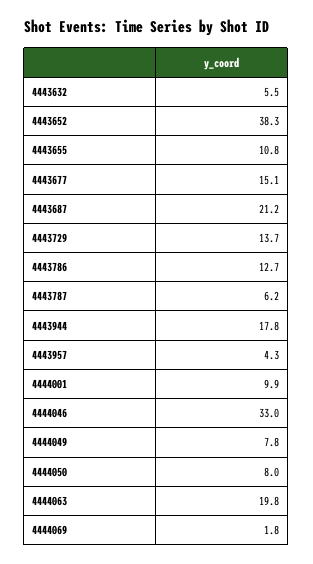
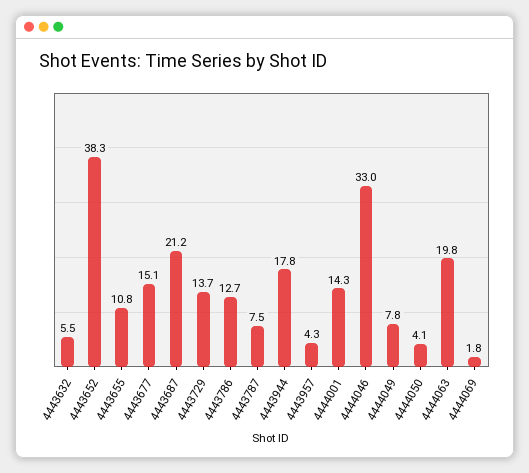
  {
    "4443632": 5.5,
    "4443652": 38.3,
    "4443655": 10.8,
    "4443677": 15.1,
    "4443687": 21.2,
    "4443729": 13.7,
    "4443786": 12.7,
-   "4443787": 6.2,
+   "4443787": 7.5,
    "4443944": 17.8,
    "4443957": 4.3,
-   "4444001": 9.9,
+   "4444001": 14.3,
    "4444046": 33,
    "4444049": 7.8,
-   "4444050": 8,
+   "4444050": 4.1,
    "4444063": 19.8,
    "4444069": 1.8
  }

